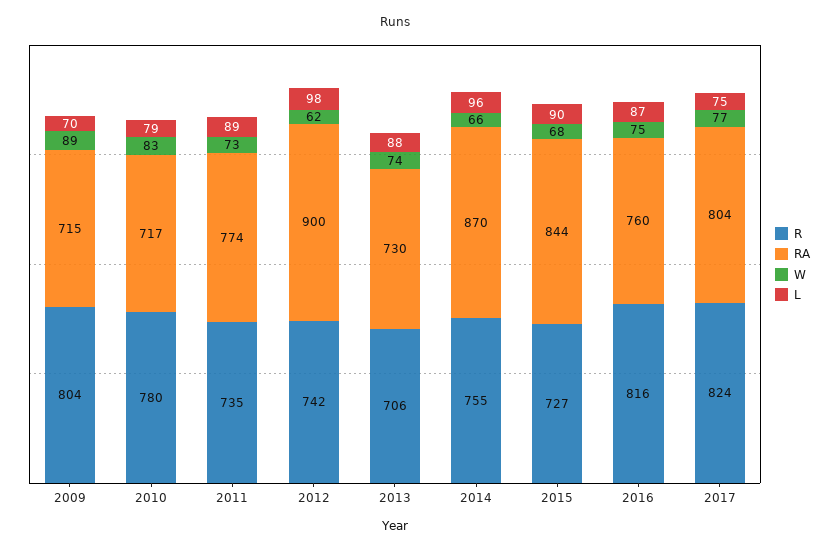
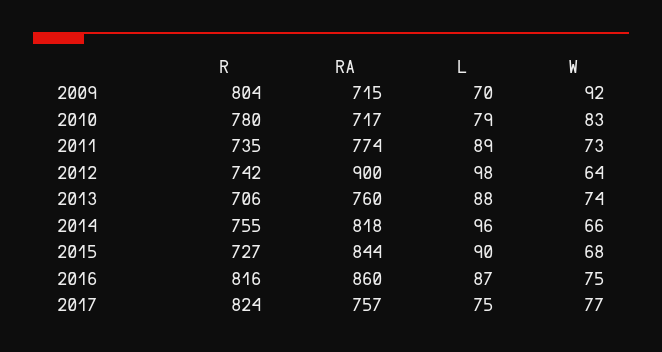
  {
    "R": {
      "2009": 804,
      "2010": 780,
      "2011": 735,
      "2012": 742,
      "2013": 706,
      "2014": 755,
      "2015": 727,
      "2016": 816,
      "2017": 824
    },
    "RA": {
      "2009": 715,
      "2010": 717,
      "2011": 774,
      "2012": 900,
-     "2013": 730,
+     "2013": 760,
-     "2014": 870,
+     "2014": 818,
      "2015": 844,
-     "2016": 760,
+     "2016": 860,
-     "2017": 804
+     "2017": 757
    },
    "W": {
-     "2009": 89,
+     "2009": 92,
      "2010": 83,
      "2011": 73,
-     "2012": 62,
+     "2012": 64,
      "2013": 74,
      "2014": 66,
      "2015": 68,
      "2016": 75,
      "2017": 77
    },
    "L": {
      "2009": 70,
      "2010": 79,
      "2011": 89,
      "2012": 98,
      "2013": 88,
      "2014": 96,
      "2015": 90,
      "2016": 87,
      "2017": 75
    }
  }

